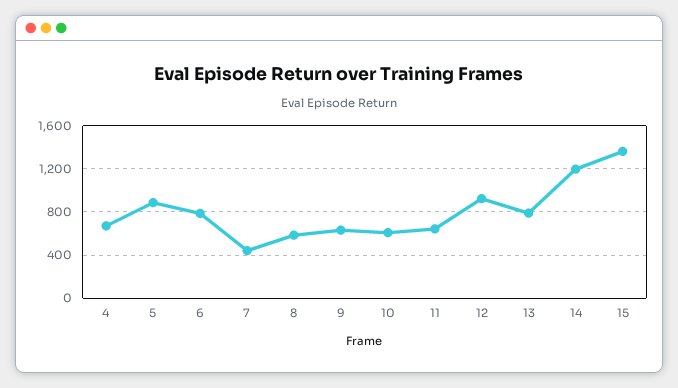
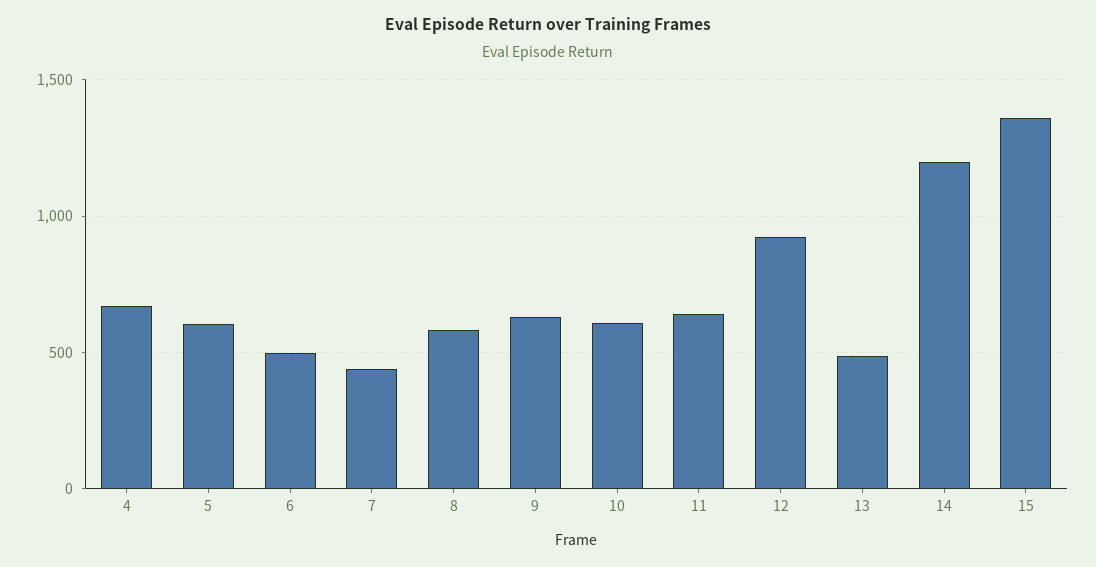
  {
    "4": 650,
-   "5": 900,
+   "5": 600,
-   "6": 800,
+   "6": 500,
    "7": 450,
    "8": 600,
    "9": 650,
    "10": 600,
    "11": 650,
    "12": 900,
-   "13": 800,
+   "13": 500,
    "14": 1200,
    "15": 1350
  }

